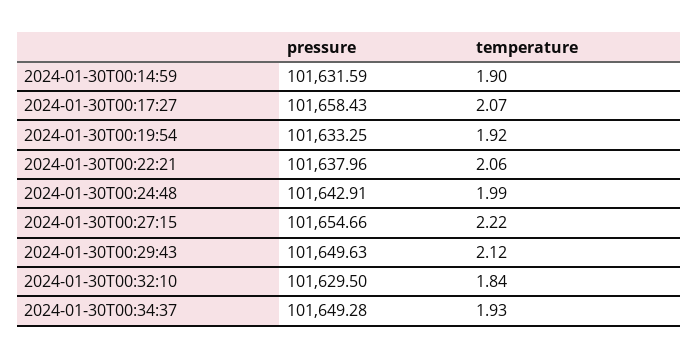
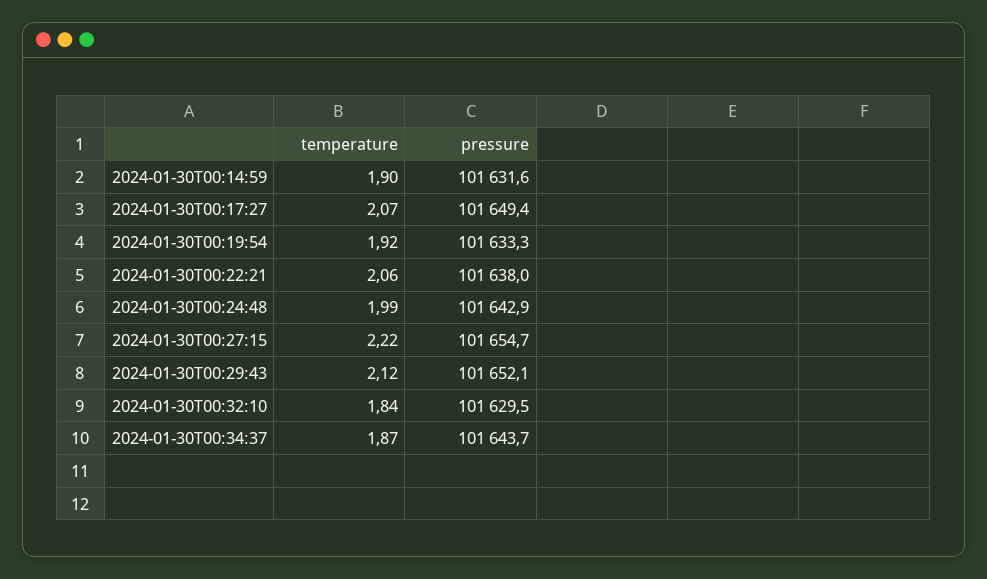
  {
    "pressure": {
      "2024-01-30T00:14:59": 101631.59,
-     "2024-01-30T00:17:27": 101658.43,
+     "2024-01-30T00:17:27": 101649.4,
      "2024-01-30T00:19:54": 101633.25,
      "2024-01-30T00:22:21": 101637.96,
      "2024-01-30T00:24:48": 101642.91,
      "2024-01-30T00:27:15": 101654.66,
-     "2024-01-30T00:29:43": 101649.63,
+     "2024-01-30T00:29:43": 101652.1,
      "2024-01-30T00:32:10": 101629.5,
-     "2024-01-30T00:34:37": 101649.28
+     "2024-01-30T00:34:37": 101643.7
    },
    "temperature": {
      "2024-01-30T00:14:59": 1.9,
      "2024-01-30T00:17:27": 2.07,
      "2024-01-30T00:19:54": 1.92,
      "2024-01-30T00:22:21": 2.06,
      "2024-01-30T00:24:48": 1.99,
      "2024-01-30T00:27:15": 2.22,
      "2024-01-30T00:29:43": 2.12,
      "2024-01-30T00:32:10": 1.84,
-     "2024-01-30T00:34:37": 1.93
+     "2024-01-30T00:34:37": 1.87
    }
  }

